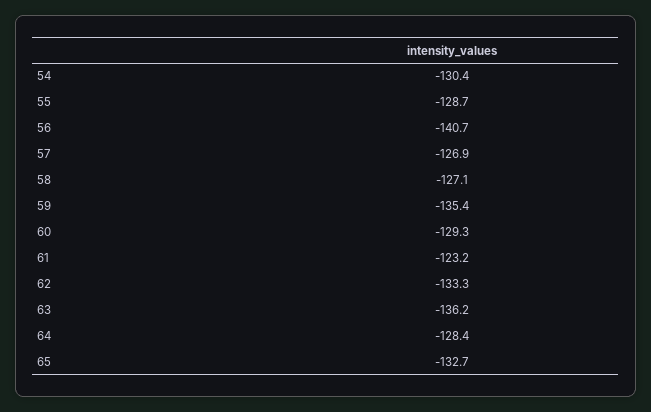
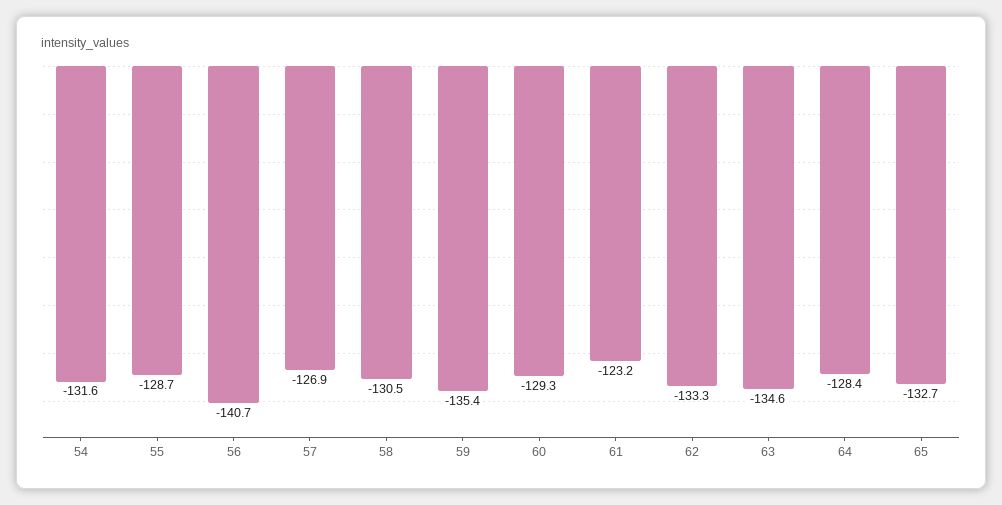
  {
-   "54": -130.4,
+   "54": -131.6,
    "55": -128.7,
    "56": -140.7,
    "57": -126.9,
-   "58": -127.1,
+   "58": -130.5,
    "59": -135.4,
    "60": -129.3,
    "61": -123.2,
    "62": -133.3,
-   "63": -136.2,
+   "63": -134.6,
    "64": -128.4,
    "65": -132.7
  }

